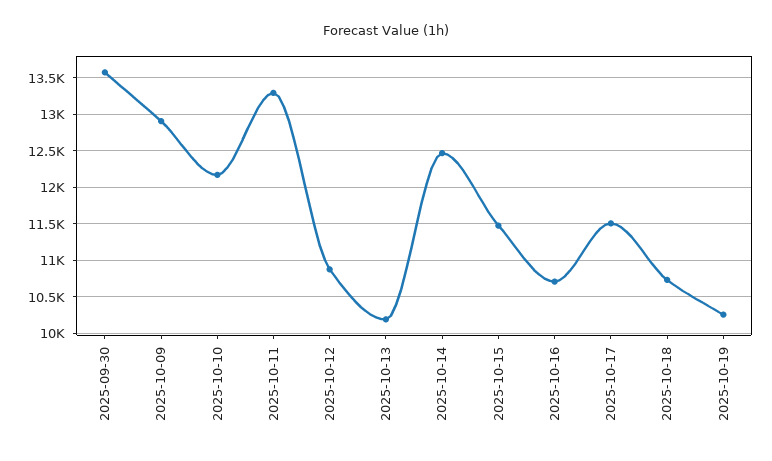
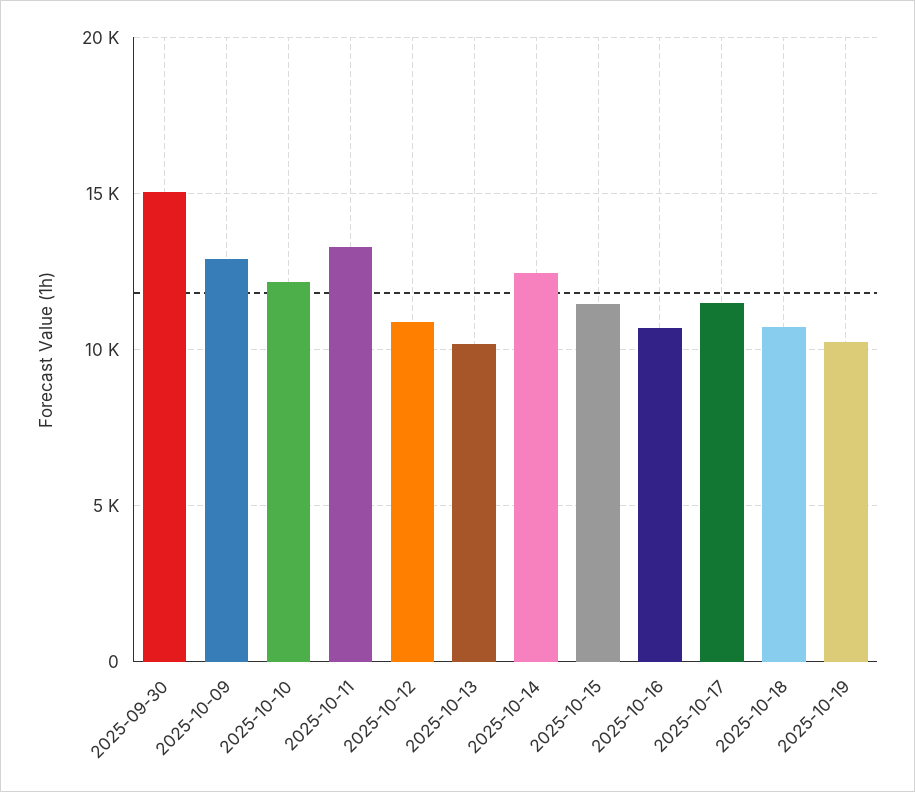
  {
-   "2025-09-30": 13600,
+   "2025-09-30": 15000,
    "2025-10-09": 12900,
    "2025-10-10": 12200,
    "2025-10-11": 13300,
    "2025-10-12": 10900,
    "2025-10-13": 10200,
    "2025-10-14": 12500,
    "2025-10-15": 11500,
    "2025-10-16": 10700,
    "2025-10-17": 11500,
    "2025-10-18": 10700,
    "2025-10-19": 10300
  }

